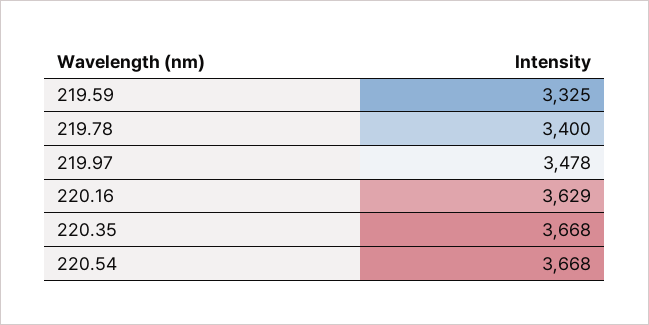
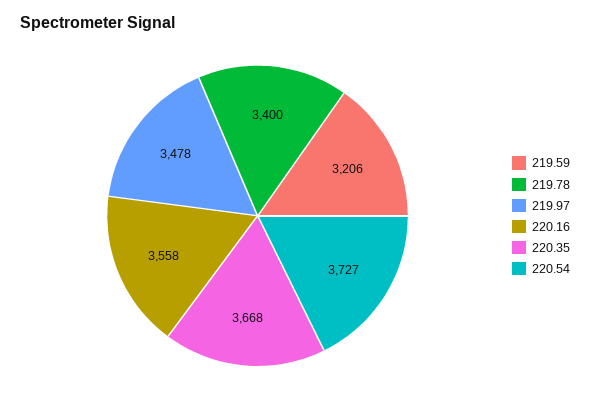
  {
-   "219.59": 3325,
+   "219.59": 3206,
    "219.78": 3400,
    "219.97": 3478,
-   "220.16": 3629,
+   "220.16": 3558,
    "220.35": 3668,
-   "220.54": 3668
+   "220.54": 3727
  }

